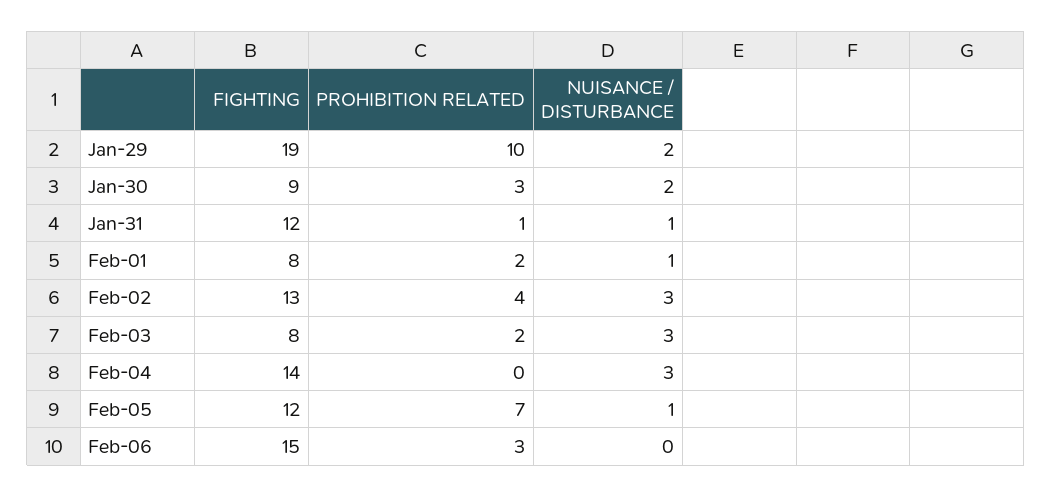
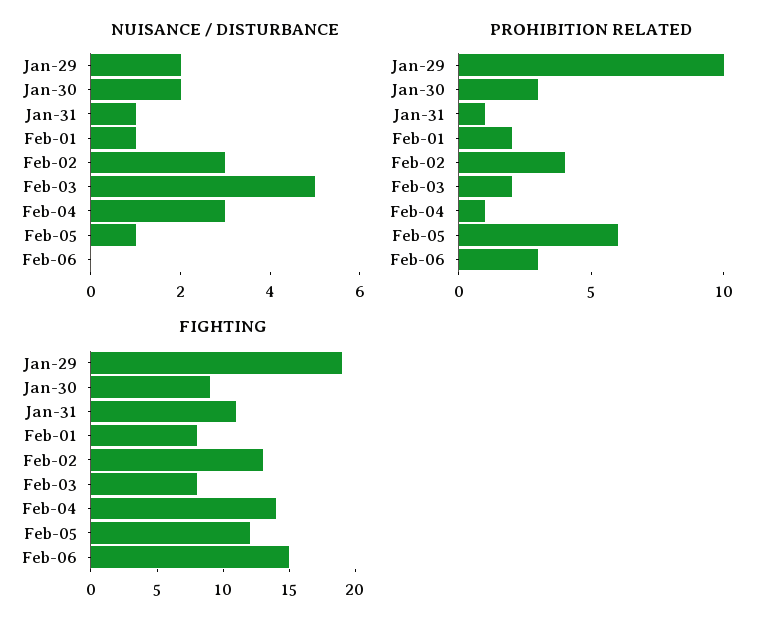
  {
    "FIGHTING": {
      "Jan-29": 19,
      "Jan-30": 9,
-     "Jan-31": 12,
+     "Jan-31": 11,
      "Feb-01": 8,
      "Feb-02": 13,
      "Feb-03": 8,
      "Feb-04": 14,
      "Feb-05": 12,
      "Feb-06": 15
    },
    "PROHIBITION RELATED": {
      "Jan-29": 10,
      "Jan-30": 3,
      "Jan-31": 1,
      "Feb-01": 2,
      "Feb-02": 4,
      "Feb-03": 2,
-     "Feb-04": 0,
+     "Feb-04": 1,
-     "Feb-05": 7,
+     "Feb-05": 6,
      "Feb-06": 3
    },
    "NUISANCE / DISTURBANCE": {
      "Jan-29": 2,
      "Jan-30": 2,
      "Jan-31": 1,
      "Feb-01": 1,
      "Feb-02": 3,
-     "Feb-03": 3,
+     "Feb-03": 5,
      "Feb-04": 3,
      "Feb-05": 1,
      "Feb-06": 0
    }
  }

